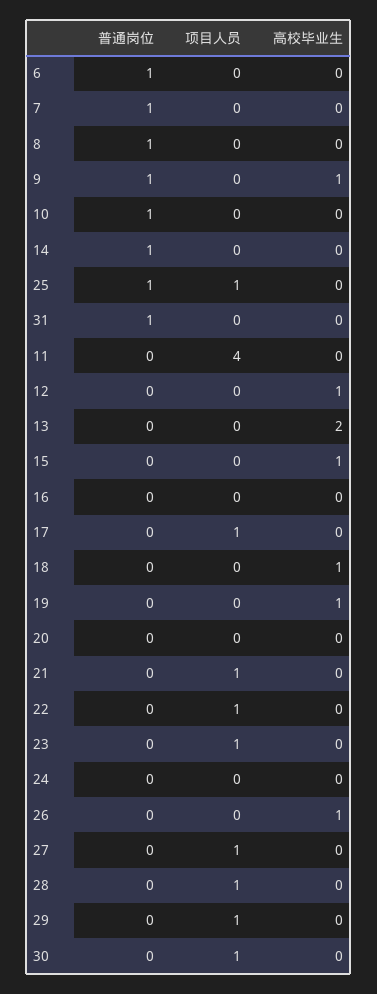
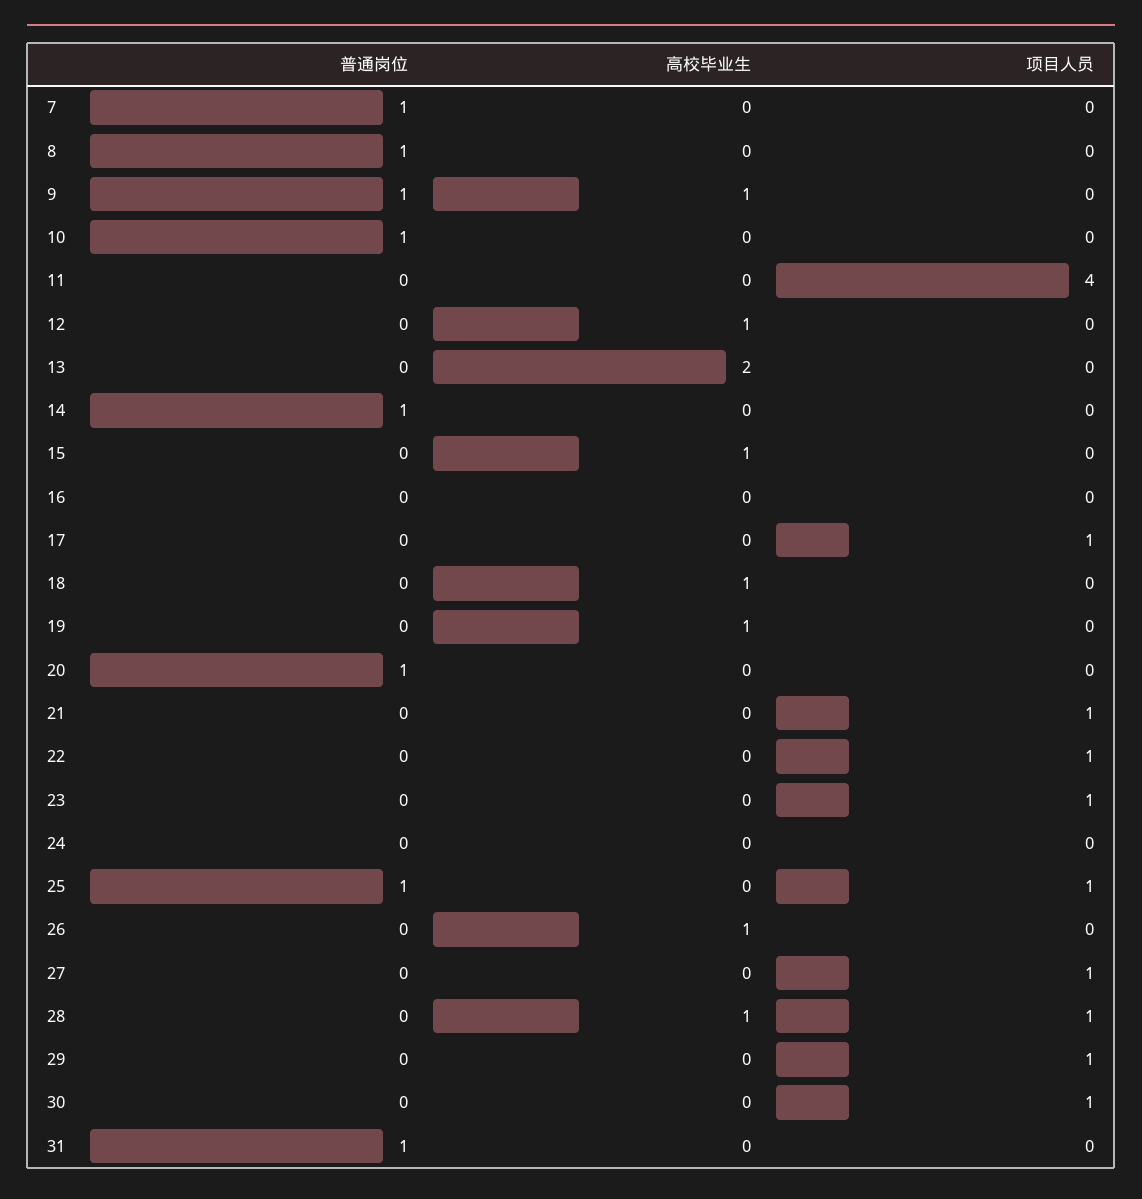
  {
    "普通岗位": {
-     "6": 1,
      "7": 1,
      "8": 1,
      "9": 1,
      "10": 1,
      "14": 1,
      "25": 1,
      "31": 1,
      "11": 0,
      "12": 0,
      "13": 0,
      "15": 0,
      "16": 0,
      "17": 0,
      "18": 0,
      "19": 0,
-     "20": 0,
+     "20": 1,
      "21": 0,
      "22": 0,
      "23": 0,
      "24": 0,
      "26": 0,
      "27": 0,
      "28": 0,
      "29": 0,
      "30": 0
    },
    "项目人员": {
-     "6": 0,
      "7": 0,
      "8": 0,
      "9": 0,
      "10": 0,
      "14": 0,
      "25": 1,
      "31": 0,
      "11": 4,
      "12": 0,
      "13": 0,
      "15": 0,
      "16": 0,
      "17": 1,
      "18": 0,
      "19": 0,
      "20": 0,
      "21": 1,
      "22": 1,
      "23": 1,
      "24": 0,
      "26": 0,
      "27": 1,
      "28": 1,
      "29": 1,
      "30": 1
    },
    "高校毕业生": {
-     "6": 0,
      "7": 0,
      "8": 0,
      "9": 1,
      "10": 0,
      "14": 0,
      "25": 0,
      "31": 0,
      "11": 0,
      "12": 1,
      "13": 2,
      "15": 1,
      "16": 0,
      "17": 0,
      "18": 1,
      "19": 1,
      "20": 0,
      "21": 0,
      "22": 0,
      "23": 0,
      "24": 0,
      "26": 1,
      "27": 0,
-     "28": 0,
+     "28": 1,
      "29": 0,
      "30": 0
    }
  }

